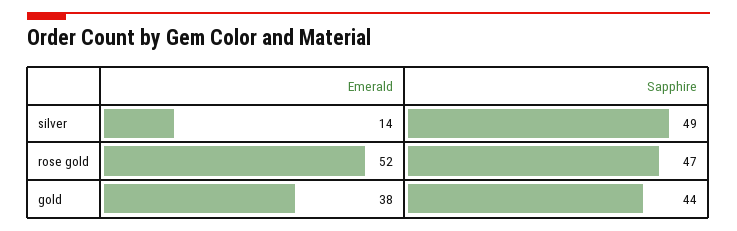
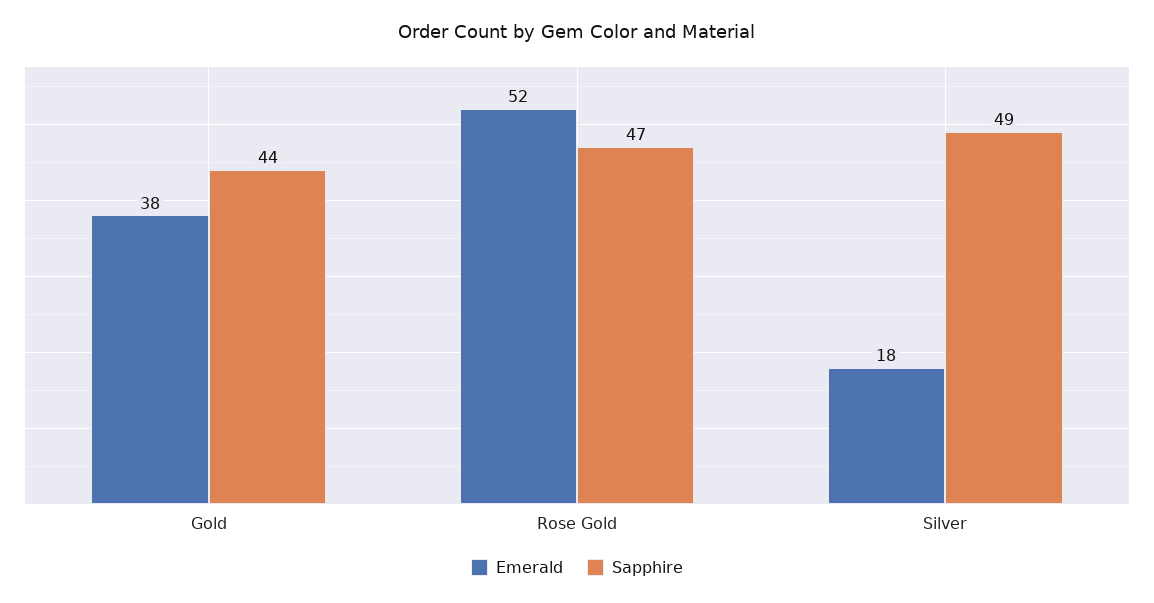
  {
    "Emerald": {
-     "silver": 14,
+     "silver": 18,
      "rose gold": 52,
      "gold": 38
    },
    "Sapphire": {
      "silver": 49,
      "rose gold": 47,
      "gold": 44
    }
  }

